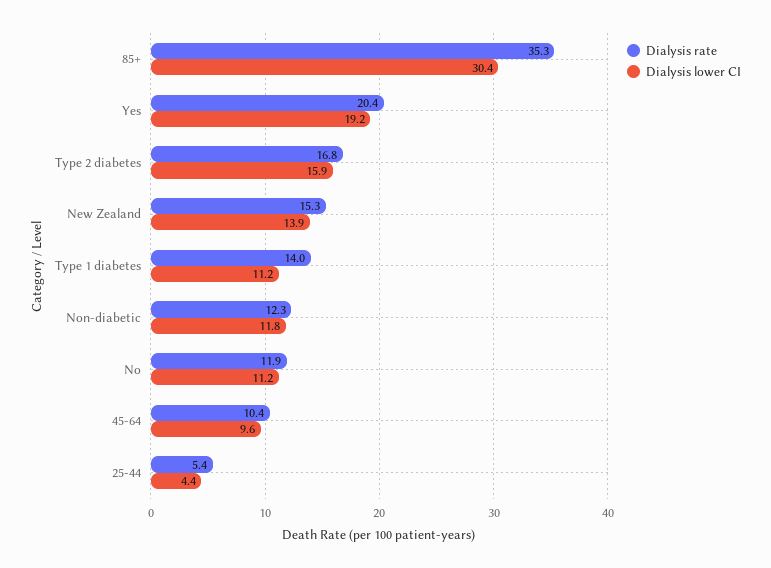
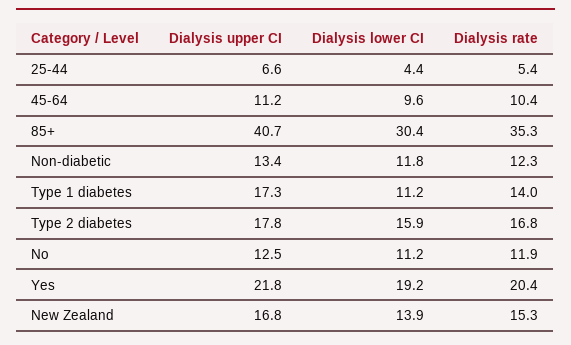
  {
    "Dialysis rate": {
      "85+": 35.3,
      "Yes": 20.4,
      "Type 2 diabetes": 16.8,
      "New Zealand": 15.3,
      "Type 1 diabetes": 14,
      "Non-diabetic": 12.3,
      "No": 11.9,
      "45-64": 10.4,
      "25-44": 5.4
    },
    "Dialysis lower CI": {
      "85+": 30.4,
      "Yes": 19.2,
      "Type 2 diabetes": 15.9,
      "New Zealand": 13.9,
      "Type 1 diabetes": 11.2,
      "Non-diabetic": 11.8,
      "No": 11.2,
      "45-64": 9.6,
      "25-44": 4.4
-   }
+   },
+   "Dialysis upper CI": {
+     "25-44": 6.6,
+     "45-64": 11.2,
+     "85+": 40.7,
+     "Non-diabetic": 13.4,
+     "Type 1 diabetes": 17.3,
+     "Type 2 diabetes": 17.8,
+     "No": 12.5,
+     "Yes": 21.8,
+     "New Zealand": 16.8
+   }
  }

